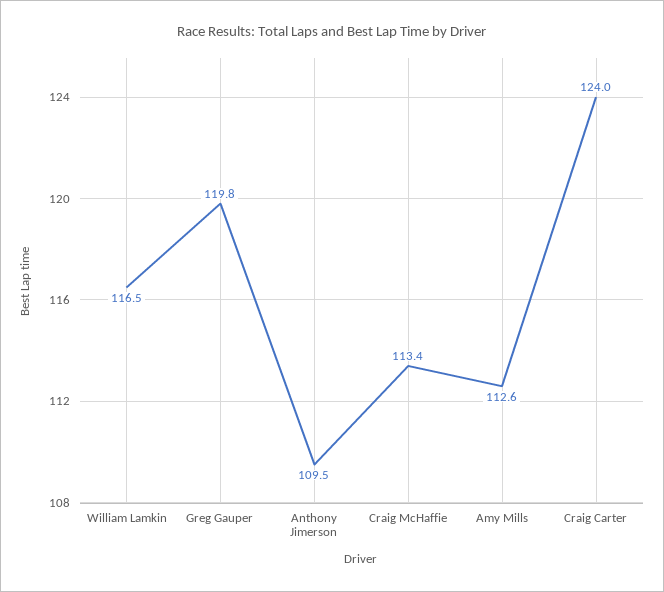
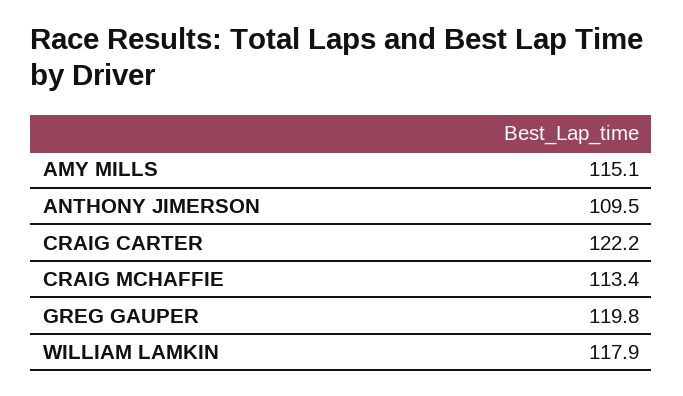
  {
-   "William Lamkin": 116.5,
+   "William Lamkin": 117.9,
    "Greg Gauper": 119.8,
    "Anthony Jimerson": 109.5,
    "Craig McHaffie": 113.4,
-   "Amy Mills": 112.6,
+   "Amy Mills": 115.1,
-   "Craig Carter": 124
+   "Craig Carter": 122.2
  }

